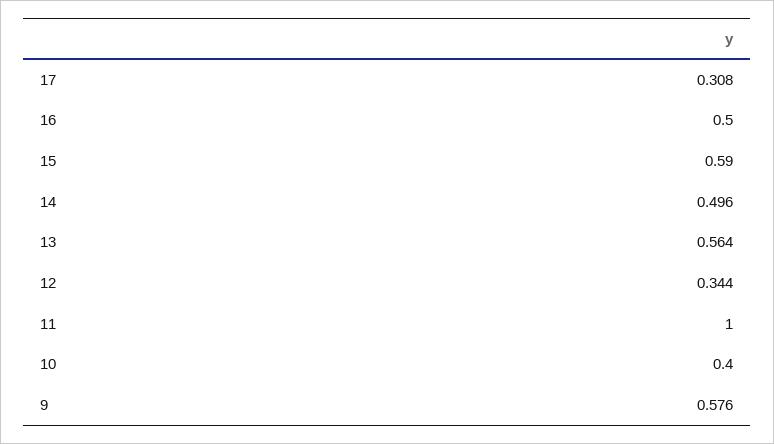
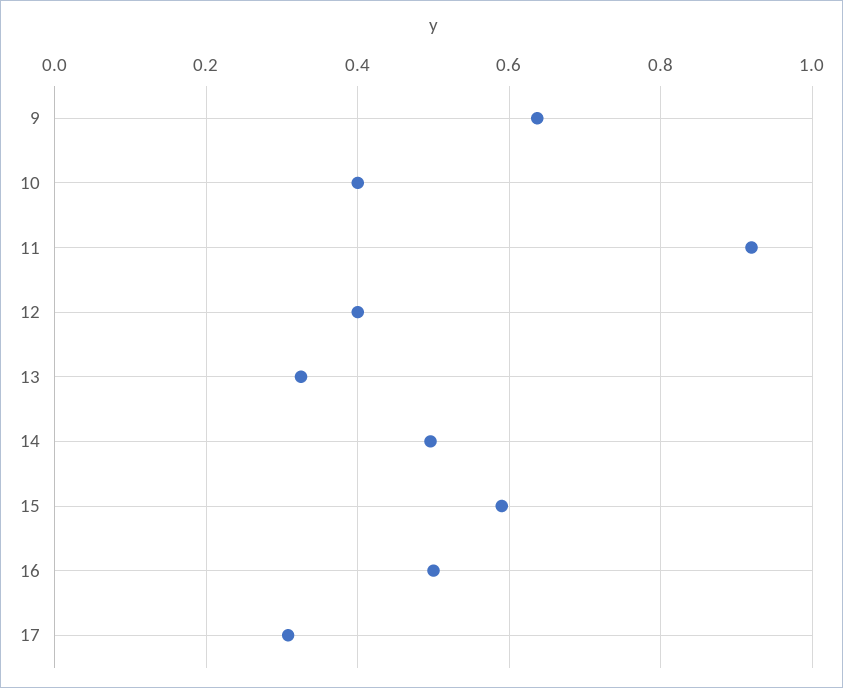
  {
    "17": 0.308,
    "16": 0.5,
    "15": 0.59,
    "14": 0.496,
-   "13": 0.564,
+   "13": 0.32,
-   "12": 0.344,
+   "12": 0.4,
-   "11": 1,
+   "11": 0.92,
    "10": 0.4,
-   "9": 0.576
+   "9": 0.64
  }

